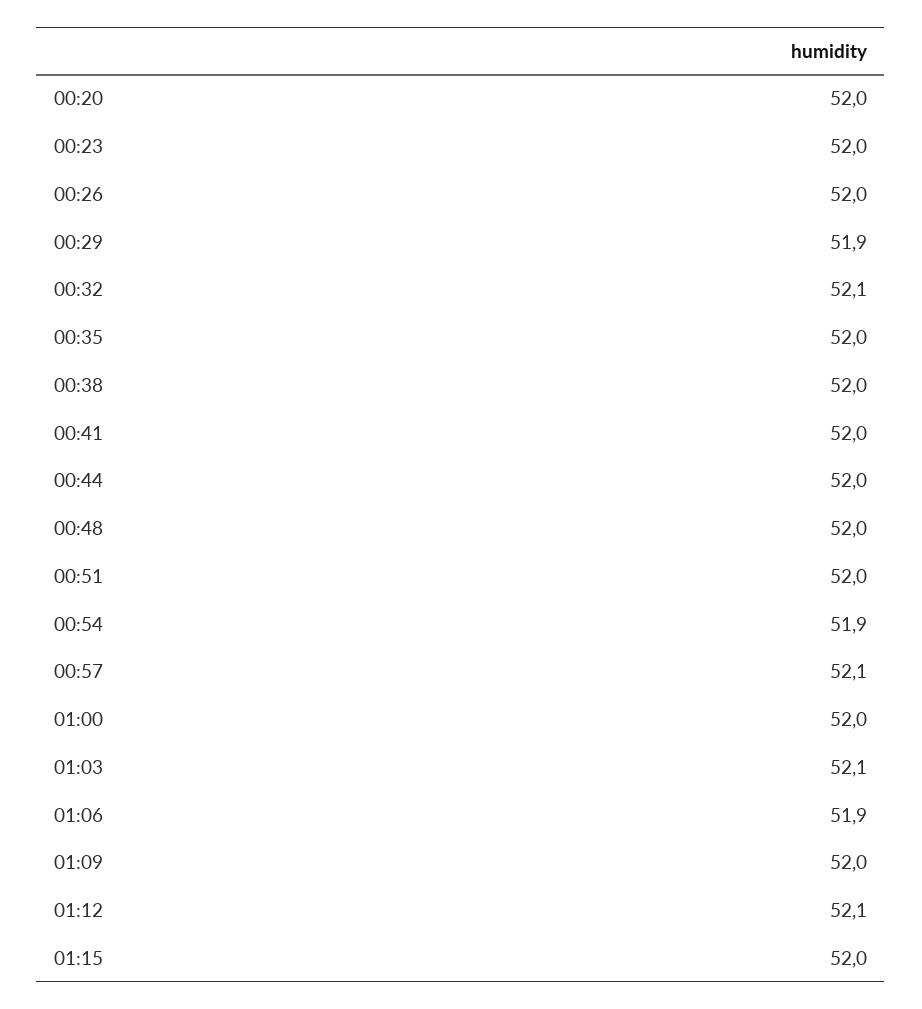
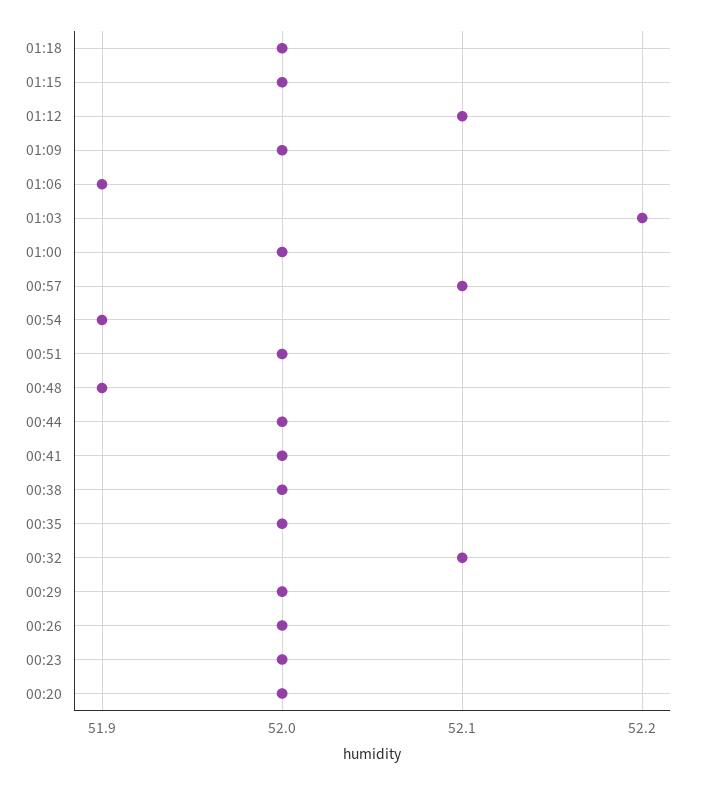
  {
    "00:20": 52,
    "00:23": 52,
    "00:26": 52,
-   "00:29": 51.9,
+   "00:29": 52,
    "00:32": 52.1,
    "00:35": 52,
    "00:38": 52,
    "00:41": 52,
    "00:44": 52,
-   "00:48": 52,
+   "00:48": 51.9,
    "00:51": 52,
    "00:54": 51.9,
    "00:57": 52.1,
    "01:00": 52,
-   "01:03": 52.1,
+   "01:03": 52.2,
    "01:06": 51.9,
    "01:09": 52,
    "01:12": 52.1,
-   "01:15": 52
+   "01:15": 52,
+   "01:18": 52
  }

